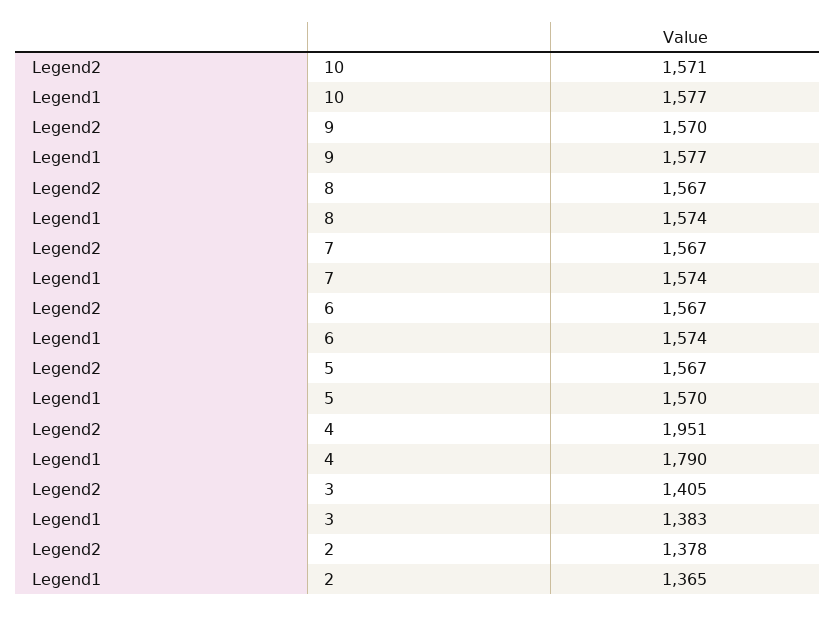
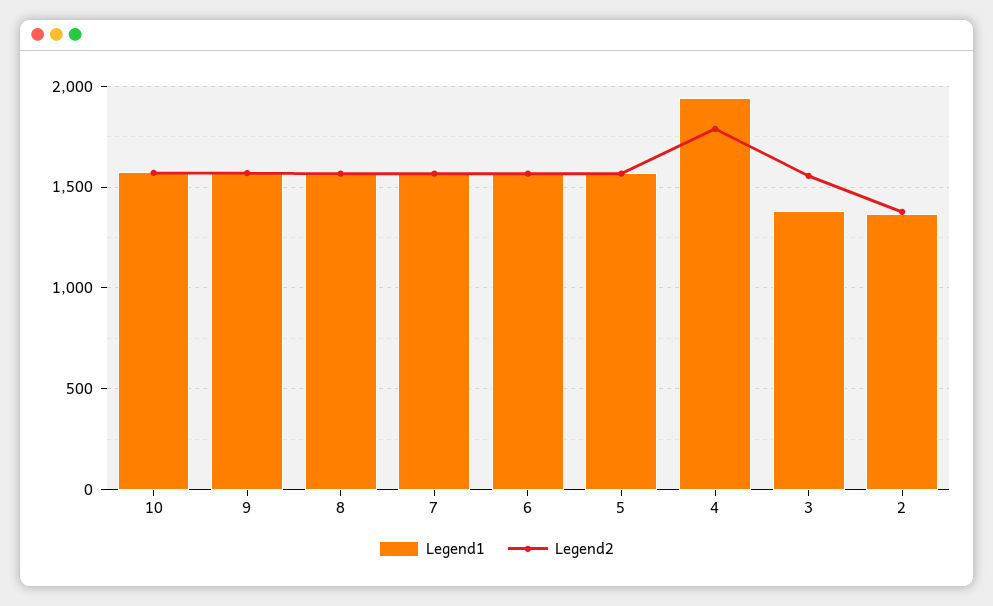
  {
    "Legend2": {
      "10": 1571,
      "9": 1570,
      "8": 1567,
      "7": 1567,
      "6": 1567,
      "5": 1567,
-     "4": 1951,
+     "4": 1800,
-     "3": 1405,
+     "3": 1550,
      "2": 1378
    },
    "Legend1": {
      "10": 1577,
      "9": 1577,
      "8": 1574,
      "7": 1574,
      "6": 1574,
      "5": 1570,
-     "4": 1790,
+     "4": 1950,
      "3": 1383,
      "2": 1365
    }
  }

